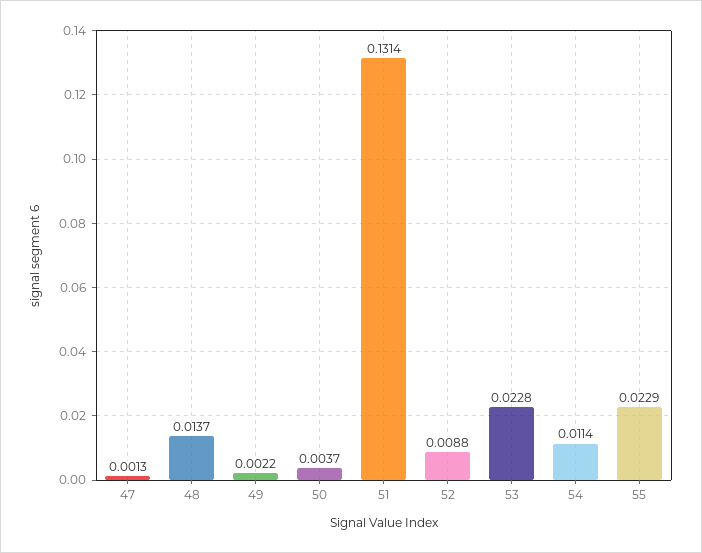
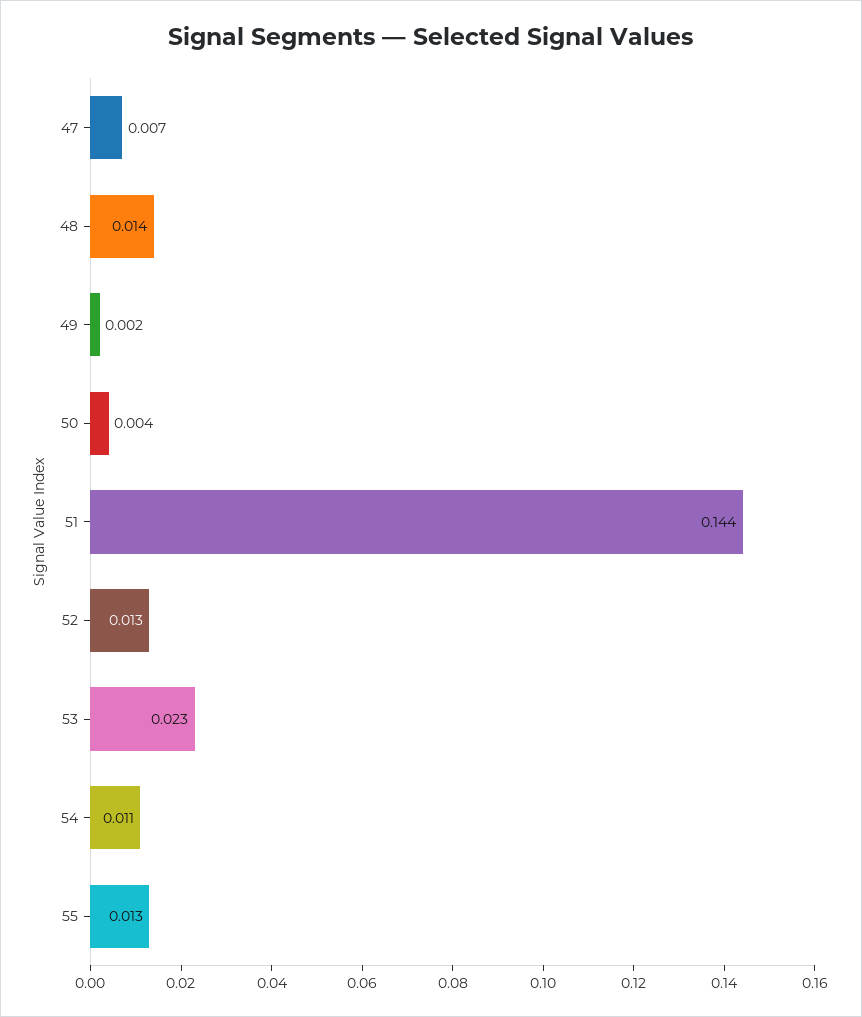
  {
-   "47": 0.0013,
+   "47": 0.007,
    "48": 0.0137,
    "49": 0.0022,
    "50": 0.0037,
-   "51": 0.1314,
+   "51": 0.144,
-   "52": 0.0088,
+   "52": 0.013,
    "53": 0.0228,
    "54": 0.0114,
-   "55": 0.0229
+   "55": 0.013
  }

